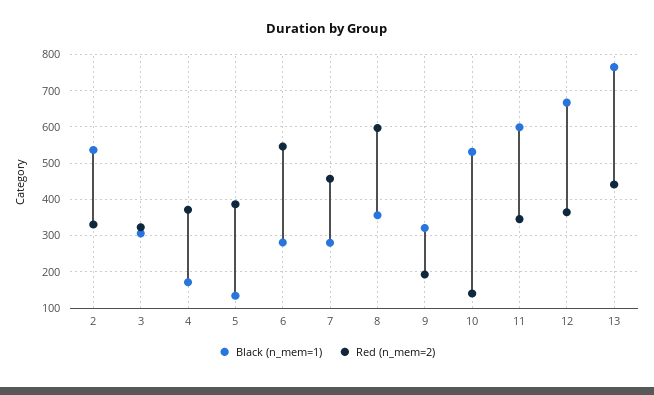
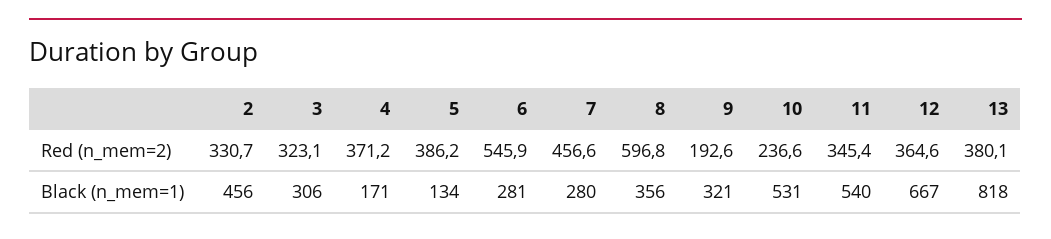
  {
    "Black (n_mem=1)": {
-     "2": 540,
+     "2": 456,
      "3": 306,
      "4": 171,
      "5": 134,
      "6": 281,
      "7": 280,
      "8": 356,
      "9": 321,
      "10": 531,
-     "11": 600,
+     "11": 540,
      "12": 667,
-     "13": 760
+     "13": 818
    },
    "Red (n_mem=2)": {
      "2": 330.7,
      "3": 323.1,
      "4": 371.2,
      "5": 386.2,
      "6": 545.9,
      "7": 456.6,
      "8": 596.8,
      "9": 192.6,
-     "10": 140,
+     "10": 236.6,
      "11": 345.4,
      "12": 364.6,
-     "13": 440
+     "13": 380.1
    }
  }

